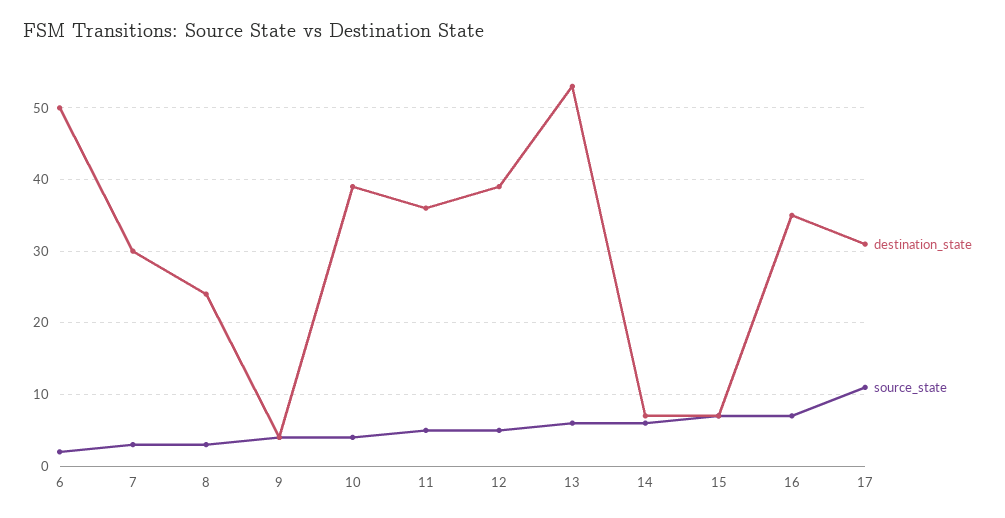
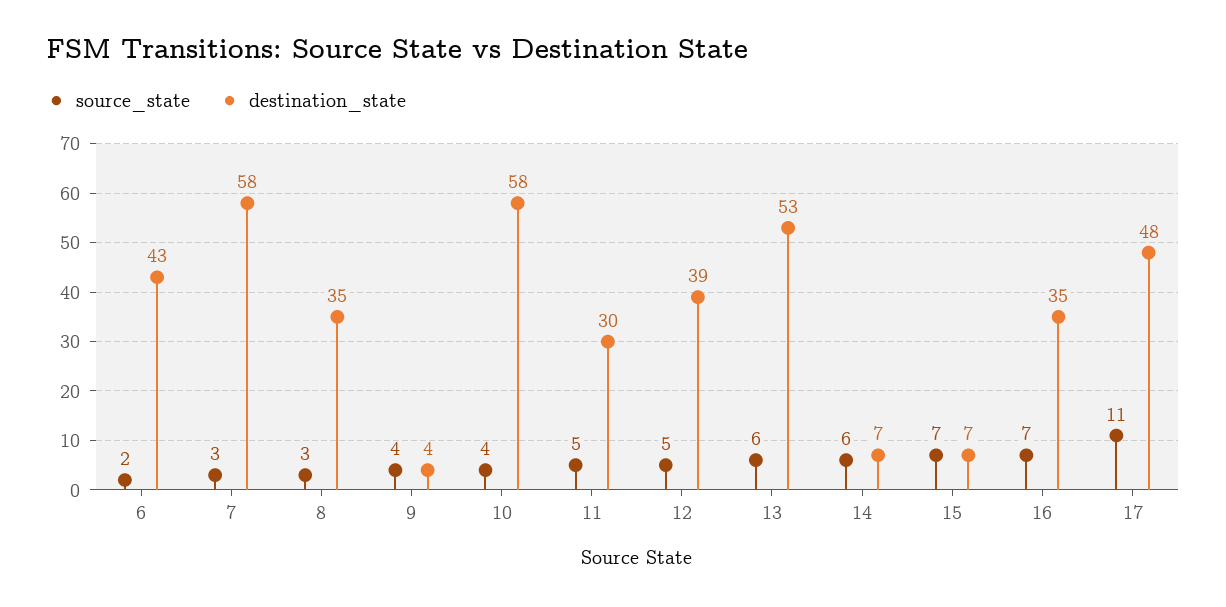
  {
    "destination_state": {
-     "6": 50,
+     "6": 43,
-     "7": 30,
+     "7": 58,
-     "8": 24,
+     "8": 35,
      "9": 4,
-     "10": 39,
+     "10": 58,
-     "11": 36,
+     "11": 30,
      "12": 39,
      "13": 53,
      "14": 7,
      "15": 7,
      "16": 35,
-     "17": 31
+     "17": 48
    },
    "source_state": {
      "6": 2,
      "7": 3,
      "8": 3,
      "9": 4,
      "10": 4,
      "11": 5,
      "12": 5,
      "13": 6,
      "14": 6,
      "15": 7,
      "16": 7,
      "17": 11
    }
  }

